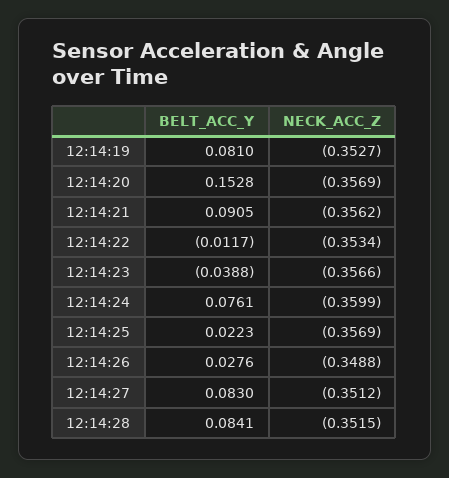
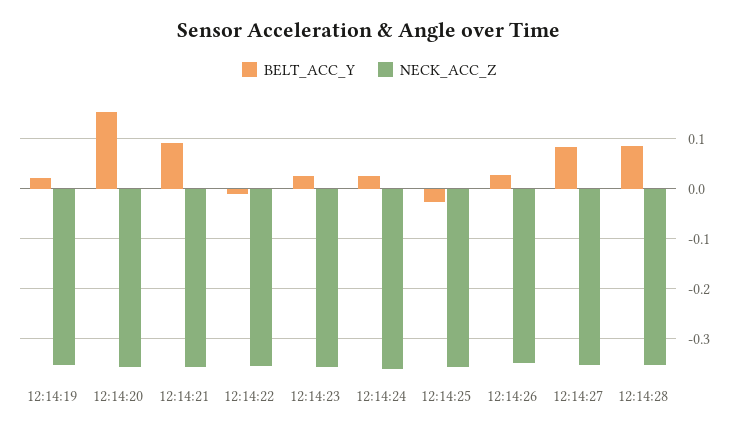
  {
    "BELT_ACC_Y": {
-     "12:14:19": 0.081,
+     "12:14:19": 0.02,
      "12:14:20": 0.1528,
      "12:14:21": 0.0905,
      "12:14:22": -0.0117,
-     "12:14:23": -0.0388,
+     "12:14:23": 0.02,
-     "12:14:24": 0.0761,
+     "12:14:24": 0.02,
-     "12:14:25": 0.0223,
+     "12:14:25": -0.02,
      "12:14:26": 0.0276,
      "12:14:27": 0.083,
      "12:14:28": 0.0841
    },
    "NECK_ACC_Z": {
      "12:14:19": -0.3527,
      "12:14:20": -0.3569,
      "12:14:21": -0.3562,
      "12:14:22": -0.3534,
      "12:14:23": -0.3566,
      "12:14:24": -0.3599,
      "12:14:25": -0.3569,
      "12:14:26": -0.3488,
      "12:14:27": -0.3512,
      "12:14:28": -0.3515
    }
  }

